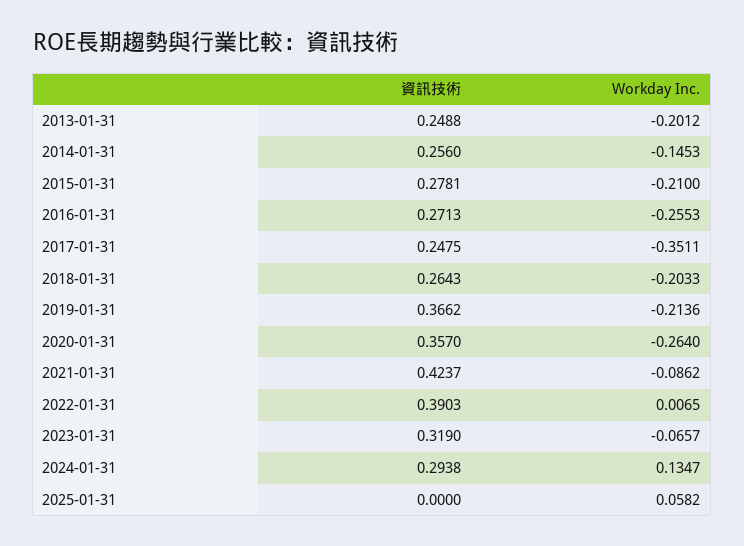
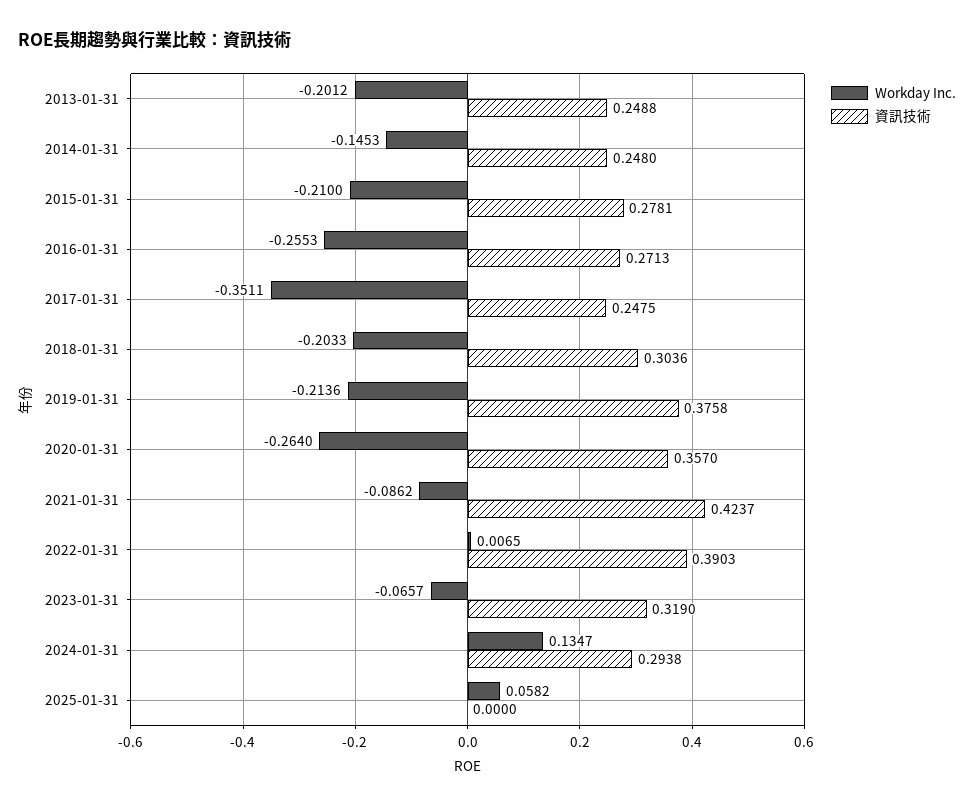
  {
    "資訊技術": {
      "2013-01-31": 0.2488,
-     "2014-01-31": 0.256,
+     "2014-01-31": 0.248,
      "2015-01-31": 0.2781,
      "2016-01-31": 0.2713,
      "2017-01-31": 0.2475,
-     "2018-01-31": 0.2643,
+     "2018-01-31": 0.3036,
-     "2019-01-31": 0.3662,
+     "2019-01-31": 0.3758,
      "2020-01-31": 0.357,
      "2021-01-31": 0.4237,
      "2022-01-31": 0.3903,
      "2023-01-31": 0.319,
      "2024-01-31": 0.2938,
      "2025-01-31": 0
    },
    "Workday Inc.": {
      "2013-01-31": -0.2012,
      "2014-01-31": -0.1453,
      "2015-01-31": -0.21,
      "2016-01-31": -0.2553,
      "2017-01-31": -0.3511,
      "2018-01-31": -0.2033,
      "2019-01-31": -0.2136,
      "2020-01-31": -0.264,
      "2021-01-31": -0.0862,
      "2022-01-31": 0.0065,
      "2023-01-31": -0.0657,
      "2024-01-31": 0.1347,
      "2025-01-31": 0.0582
    }
  }

